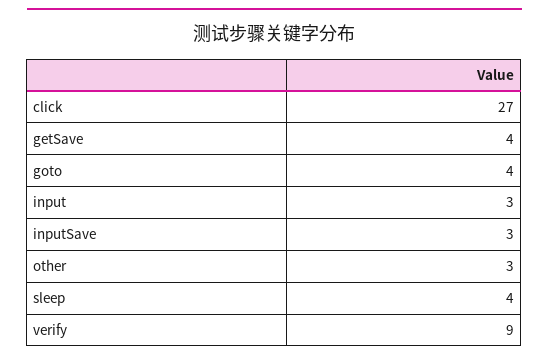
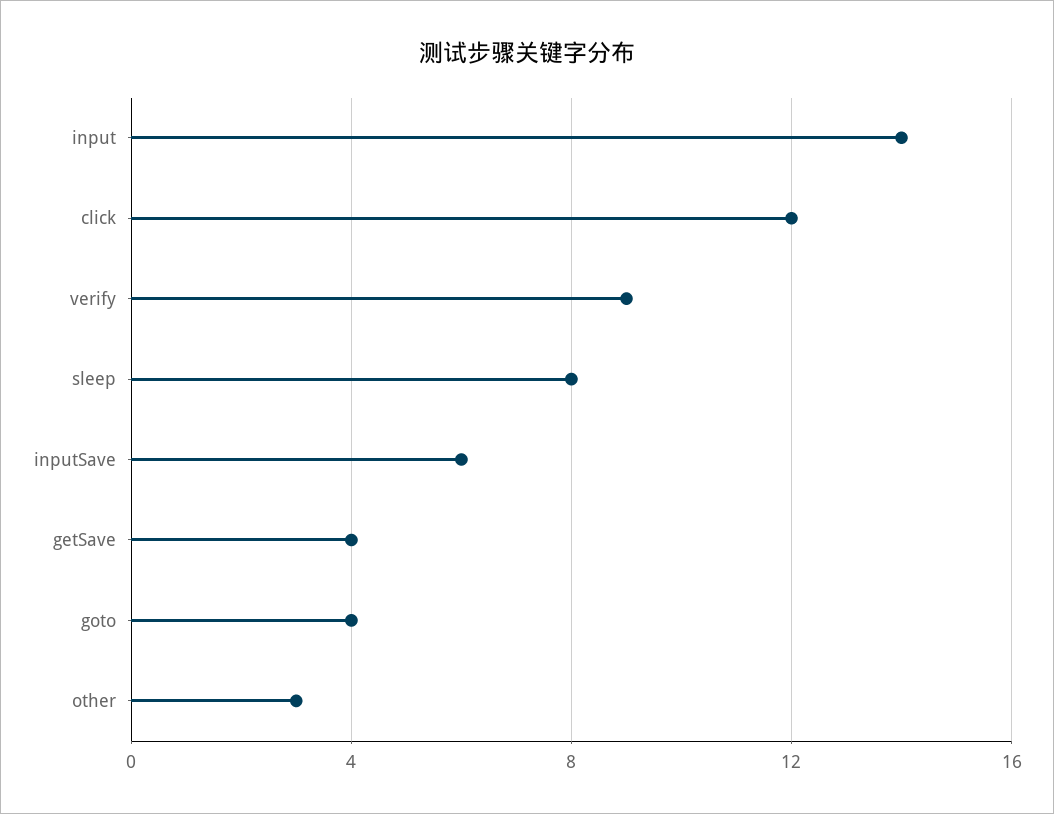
  {
-   "click": 27,
+   "click": 12,
    "getSave": 4,
    "goto": 4,
-   "input": 3,
+   "input": 14,
-   "inputSave": 3,
+   "inputSave": 6,
    "other": 3,
-   "sleep": 4,
+   "sleep": 8,
    "verify": 9
  }

